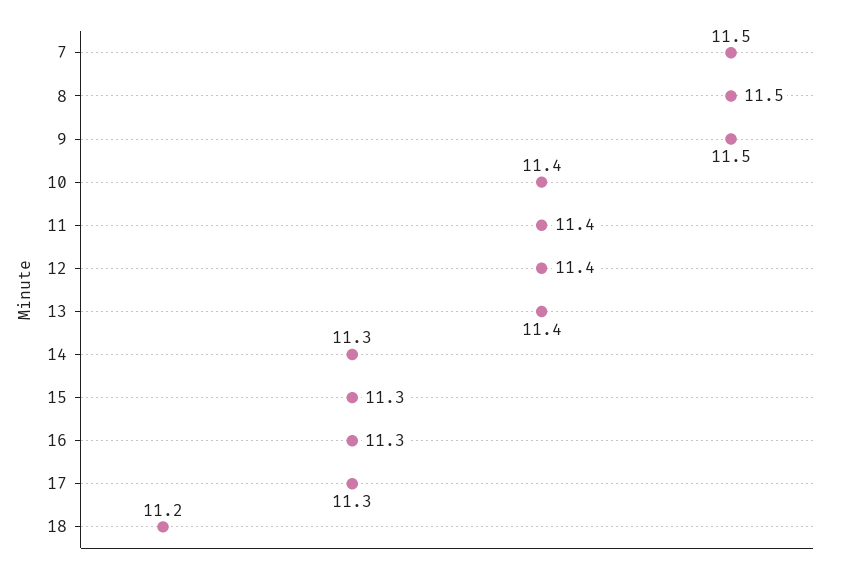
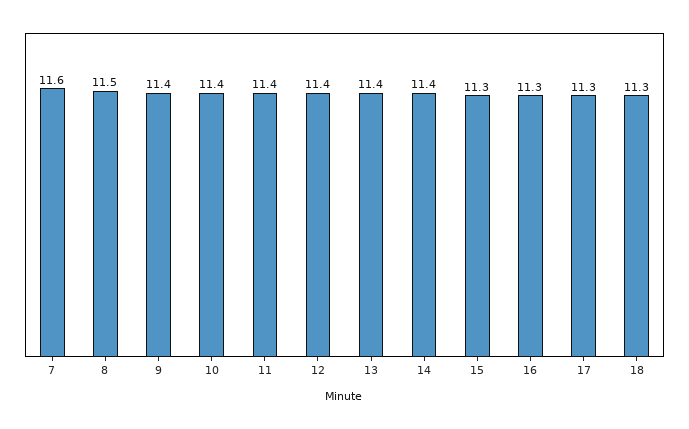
  {
-   "7": 11.5,
+   "7": 11.6,
    "8": 11.5,
-   "9": 11.5,
+   "9": 11.4,
    "10": 11.4,
    "11": 11.4,
    "12": 11.4,
    "13": 11.4,
-   "14": 11.3,
+   "14": 11.4,
    "15": 11.3,
    "16": 11.3,
    "17": 11.3,
-   "18": 11.2
+   "18": 11.3
  }

